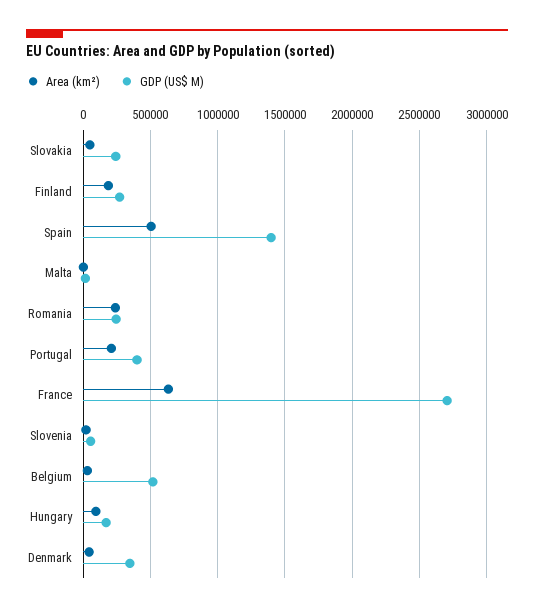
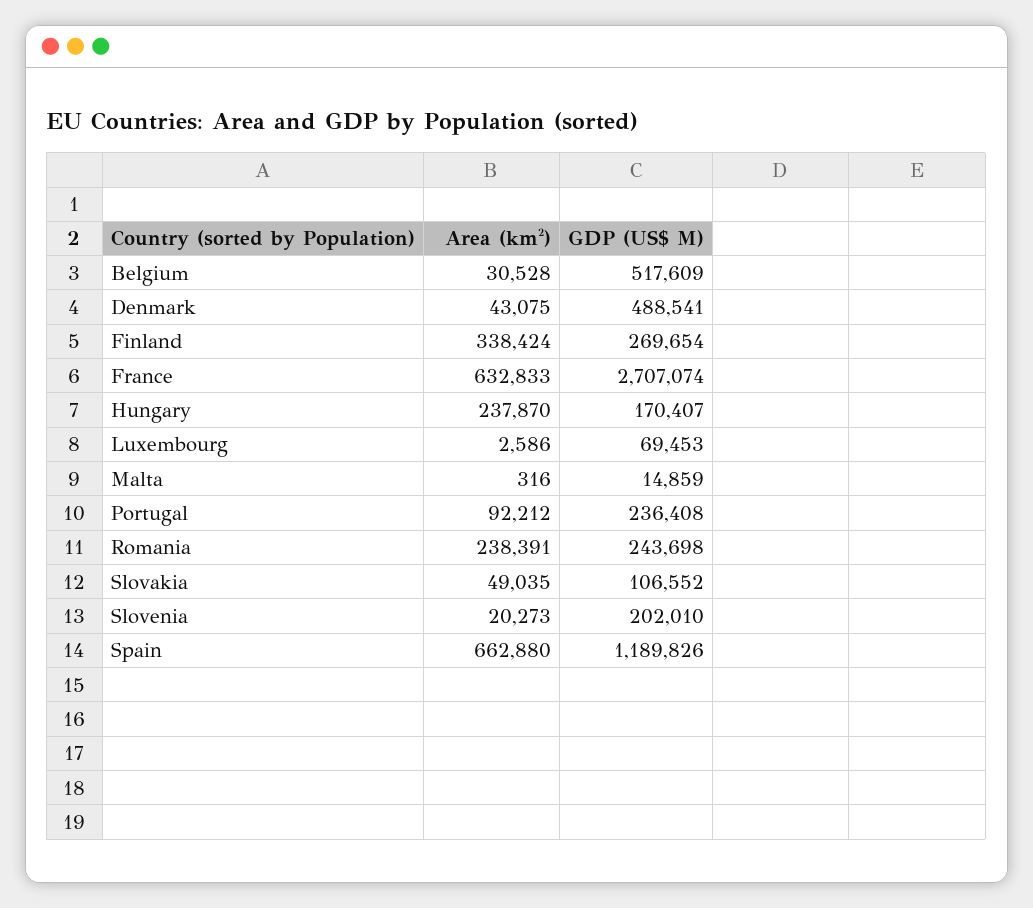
  {
    "Area (km²)": {
      "Slovakia": 49035,
-     "Finland": 200000,
+     "Finland": 338424,
-     "Spain": 500000,
+     "Spain": 662880,
      "Malta": 316,
      "Romania": 238391,
-     "Portugal": 200000,
+     "Portugal": 92212,
      "France": 632833,
      "Slovenia": 20273,
      "Belgium": 30528,
-     "Hungary": 100000,
+     "Hungary": 237870,
-     "Denmark": 43075
+     "Denmark": 43075,
+     "Luxembourg": 2586
    },
    "GDP (US$ M)": {
-     "Slovakia": 250000,
+     "Slovakia": 106552,
      "Finland": 269654,
-     "Spain": 1400000,
+     "Spain": 1189826,
      "Malta": 14859,
      "Romania": 243698,
-     "Portugal": 400000,
+     "Portugal": 236408,
      "France": 2707074,
-     "Slovenia": 50000,
+     "Slovenia": 202010,
      "Belgium": 517609,
      "Hungary": 170407,
-     "Denmark": 350000
+     "Denmark": 488541,
+     "Luxembourg": 69453
    }
  }

